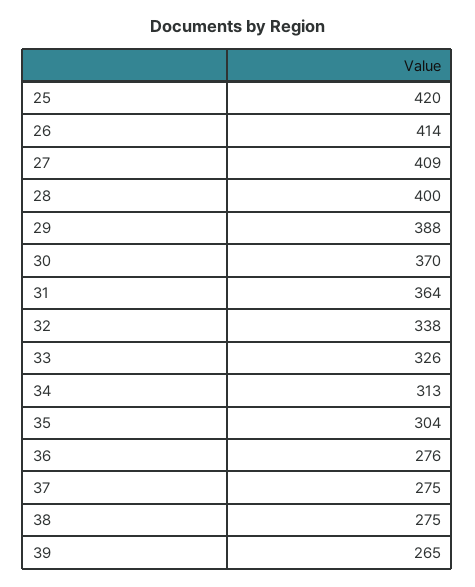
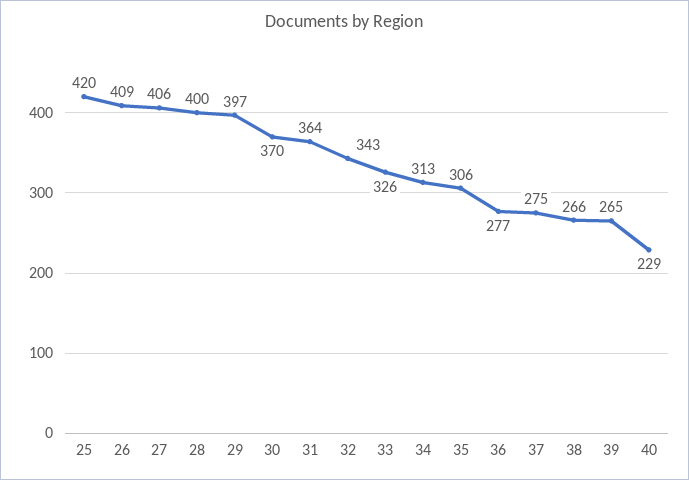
  {
    "25": 420,
-   "26": 414,
+   "26": 409,
-   "27": 409,
+   "27": 406,
    "28": 400,
-   "29": 388,
+   "29": 397,
    "30": 370,
    "31": 364,
-   "32": 338,
+   "32": 343,
    "33": 326,
    "34": 313,
-   "35": 304,
+   "35": 306,
-   "36": 276,
+   "36": 277,
    "37": 275,
-   "38": 275,
+   "38": 266,
-   "39": 265
+   "39": 265,
+   "40": 229
  }

